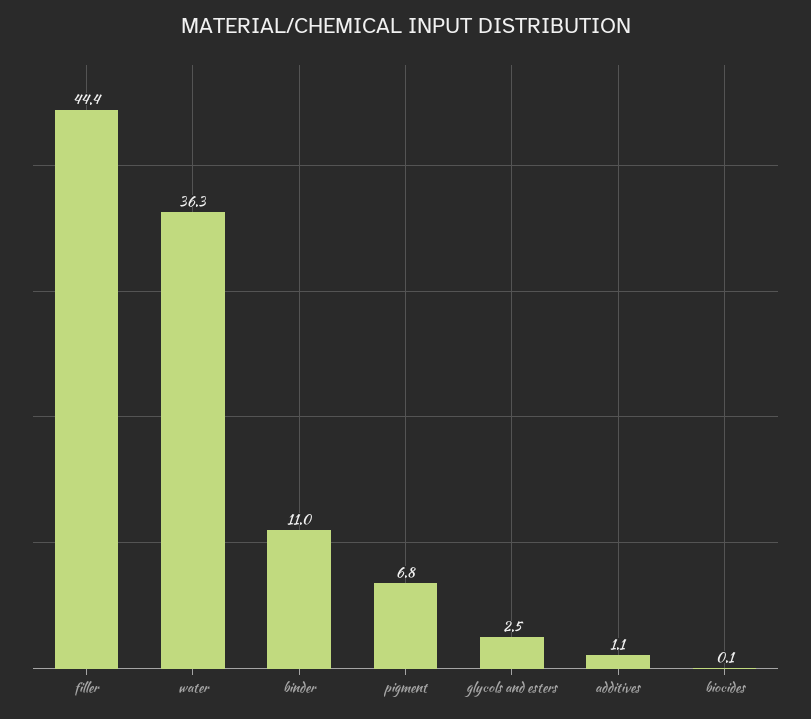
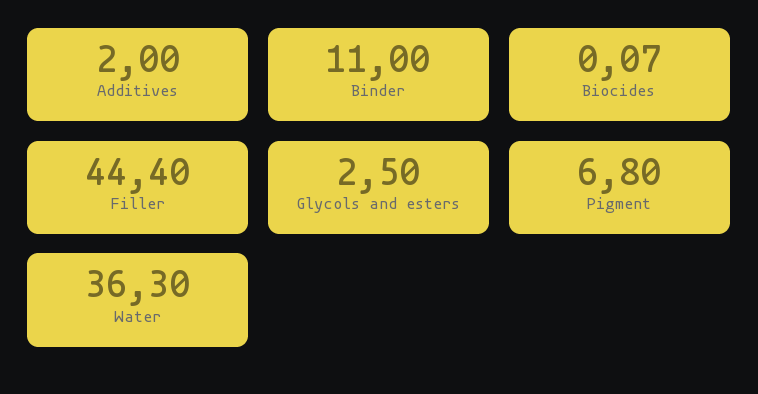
  {
    "filler": 44.4,
    "water": 36.3,
    "binder": 11,
    "pigment": 6.8,
    "glycols and esters": 2.5,
-   "additives": 1.1,
+   "additives": 2,
    "biocides": 0.07
  }

